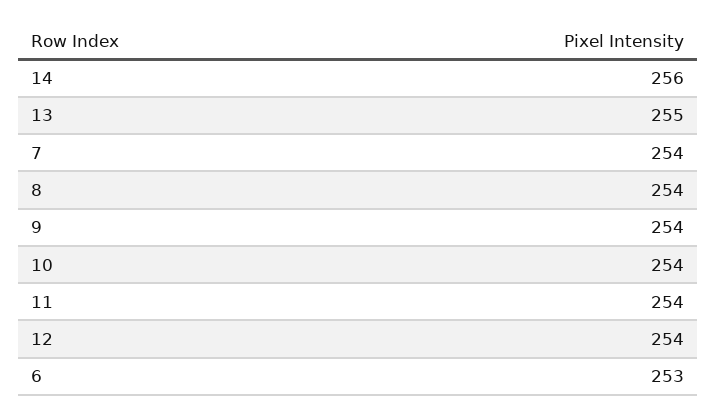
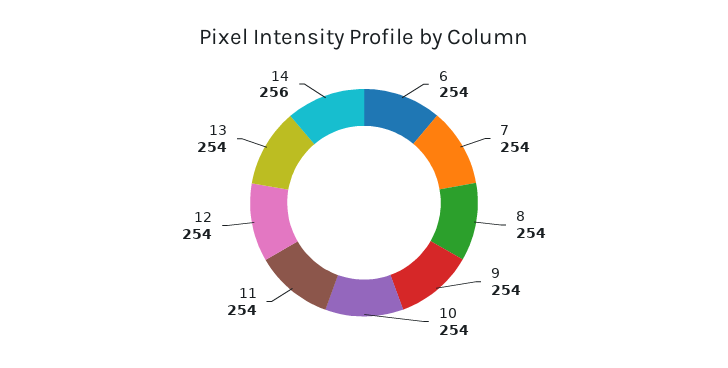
  {
    "14": 256,
-   "13": 255,
+   "13": 254,
    "7": 254,
    "8": 254,
    "9": 254,
    "10": 254,
    "11": 254,
    "12": 254,
-   "6": 253
+   "6": 254
  }

